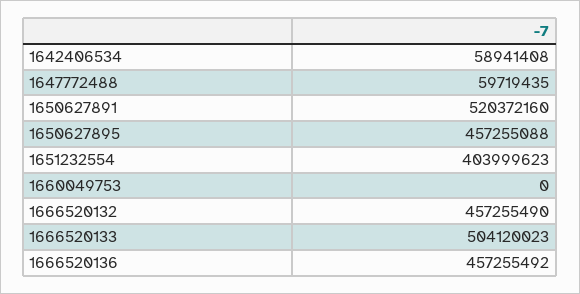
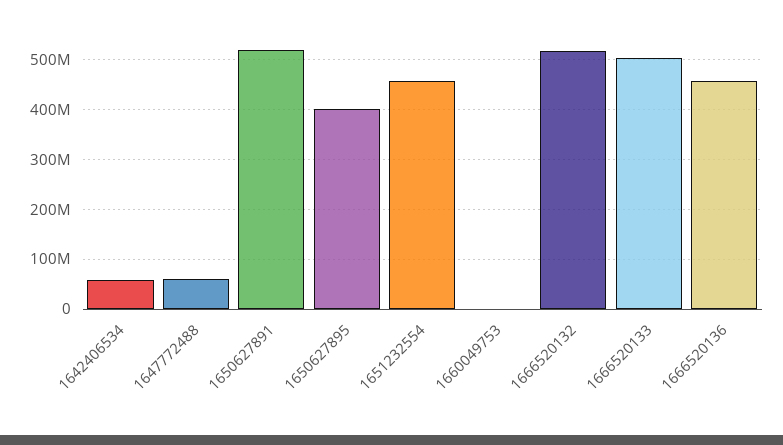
  {
    "1642406534": 58941408,
    "1647772488": 59719435,
    "1650627891": 520372160,
-   "1650627895": 457255088,
+   "1650627895": 400000000,
-   "1651232554": 403999623,
+   "1651232554": 460000000,
    "1660049753": 0,
-   "1666520132": 457255490,
+   "1666520132": 520000000,
    "1666520133": 504120023,
    "1666520136": 457255492
  }

